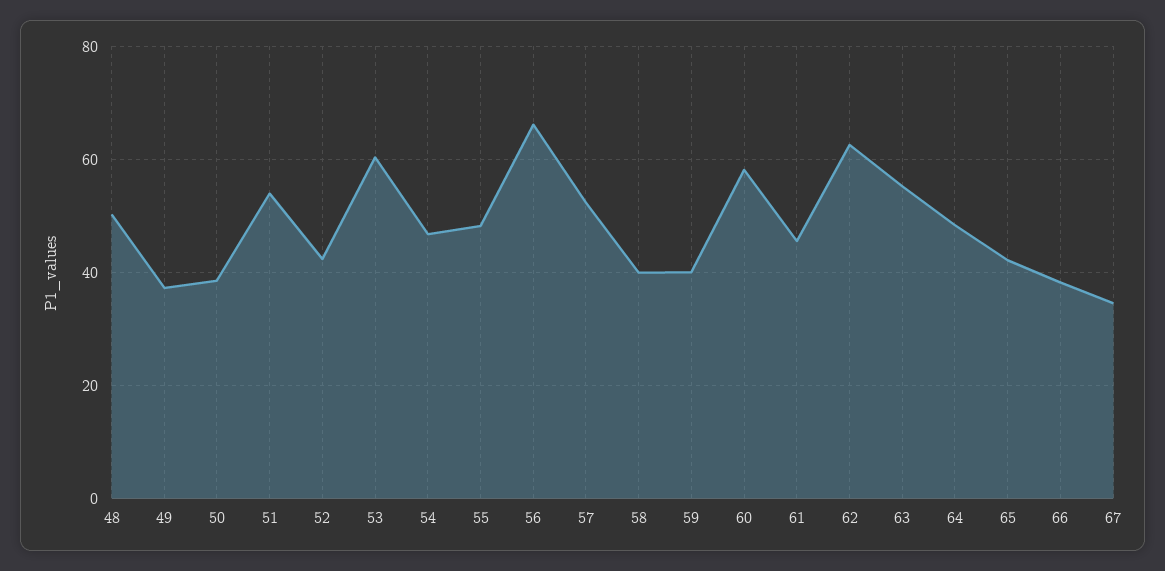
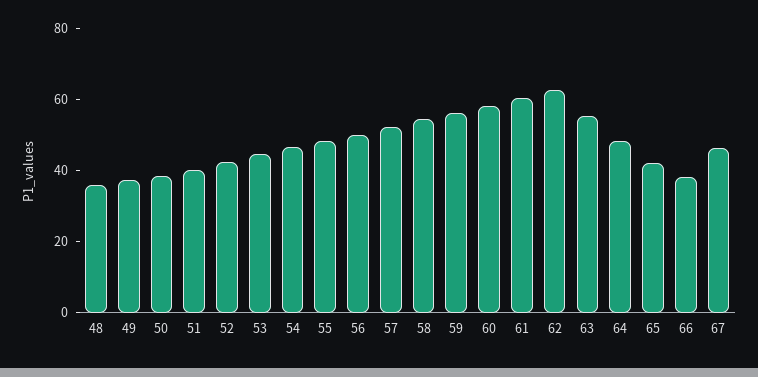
  {
-   "48": 50,
+   "48": 35,
    "49": 38,
    "50": 38,
-   "51": 54,
+   "51": 40,
    "52": 42,
-   "53": 60,
+   "53": 45,
    "54": 46,
    "55": 48,
-   "56": 66,
+   "56": 50,
    "57": 52,
-   "58": 40,
+   "58": 55,
-   "59": 40,
+   "59": 55,
    "60": 58,
-   "61": 46,
+   "61": 60,
    "62": 62,
    "63": 56,
    "64": 48,
    "65": 42,
    "66": 38,
-   "67": 34
+   "67": 45
  }

